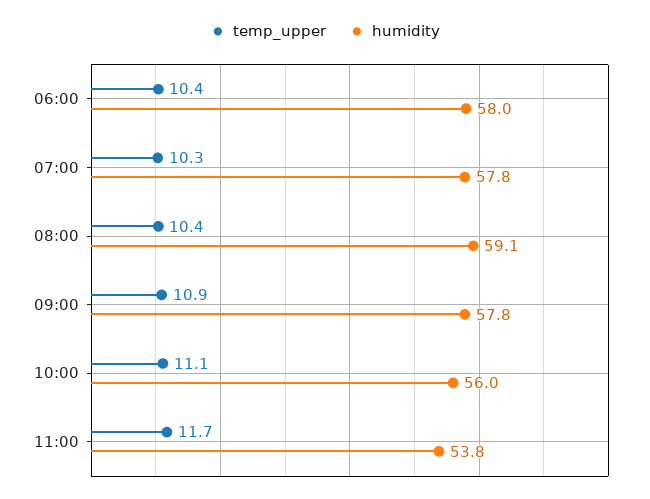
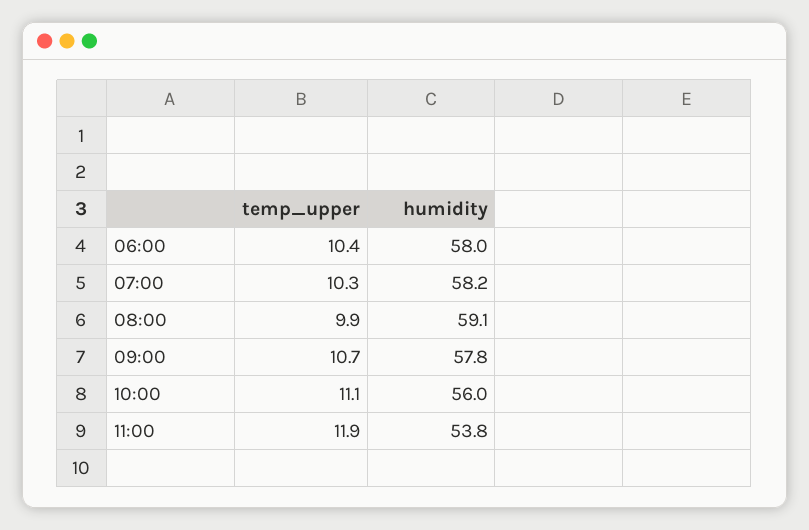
  {
    "temp_upper": {
      "06:00": 10.4,
      "07:00": 10.3,
-     "08:00": 10.4,
+     "08:00": 9.9,
-     "09:00": 10.9,
+     "09:00": 10.7,
      "10:00": 11.1,
-     "11:00": 11.7
+     "11:00": 11.9
    },
    "humidity": {
      "06:00": 58,
-     "07:00": 57.8,
+     "07:00": 58.2,
      "08:00": 59.1,
      "09:00": 57.8,
      "10:00": 56,
      "11:00": 53.8
    }
  }

